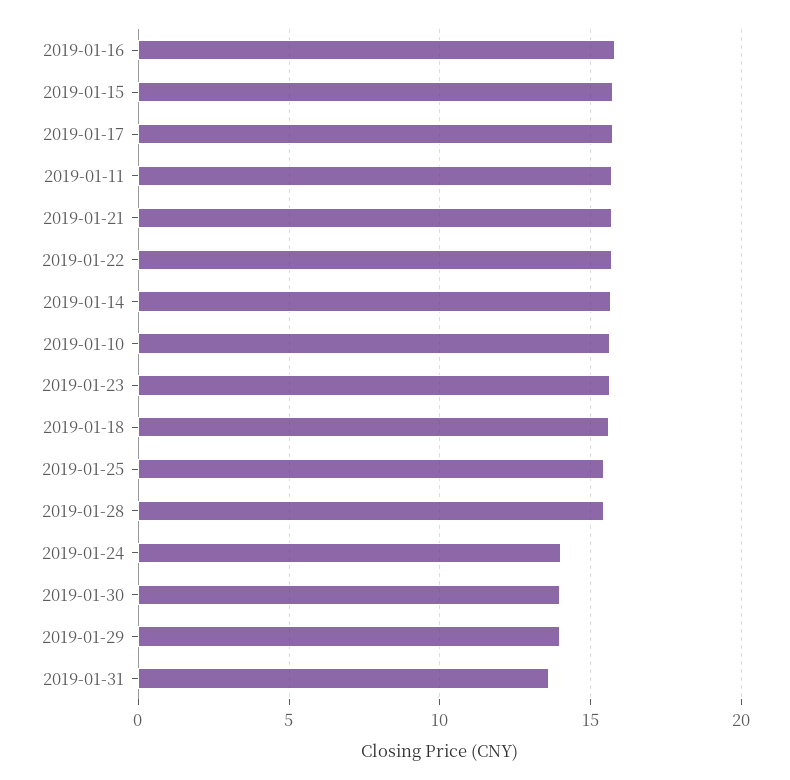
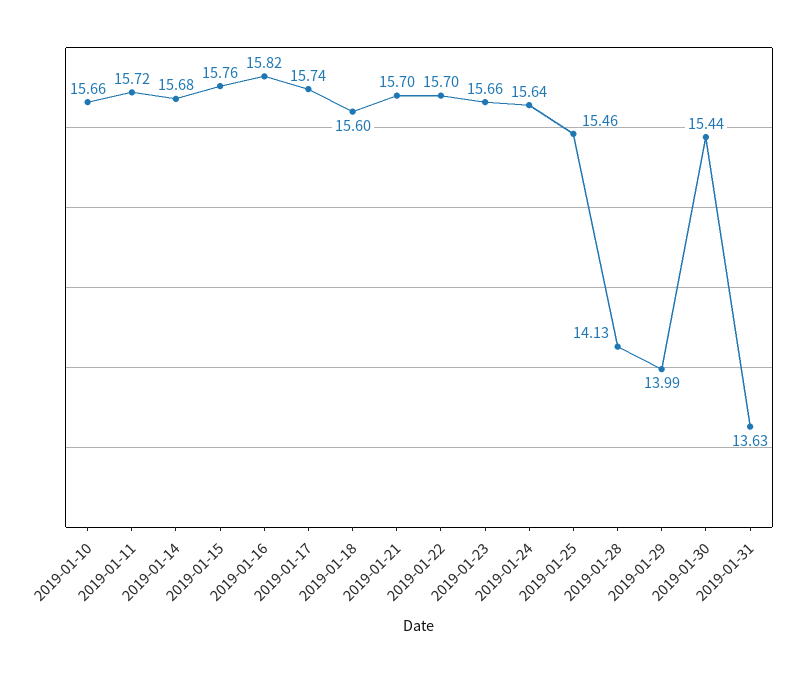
  {
    "2019-01-16": 15.82,
    "2019-01-15": 15.76,
    "2019-01-17": 15.74,
    "2019-01-11": 15.72,
    "2019-01-21": 15.7,
    "2019-01-22": 15.7,
    "2019-01-14": 15.68,
    "2019-01-10": 15.66,
    "2019-01-23": 15.66,
    "2019-01-18": 15.6,
    "2019-01-25": 15.46,
-   "2019-01-28": 15.5,
+   "2019-01-28": 14.13,
-   "2019-01-24": 14,
+   "2019-01-24": 15.64,
-   "2019-01-30": 14,
+   "2019-01-30": 15.44,
    "2019-01-29": 13.99,
    "2019-01-31": 13.63
  }

